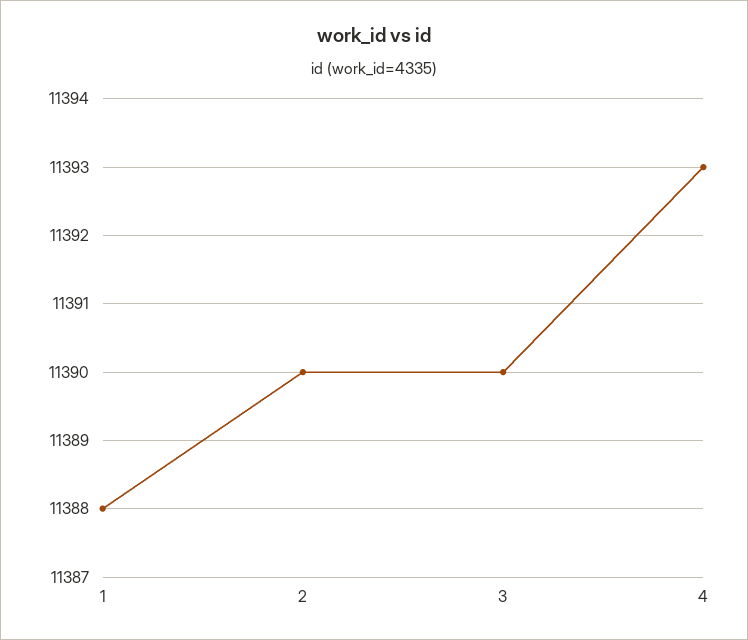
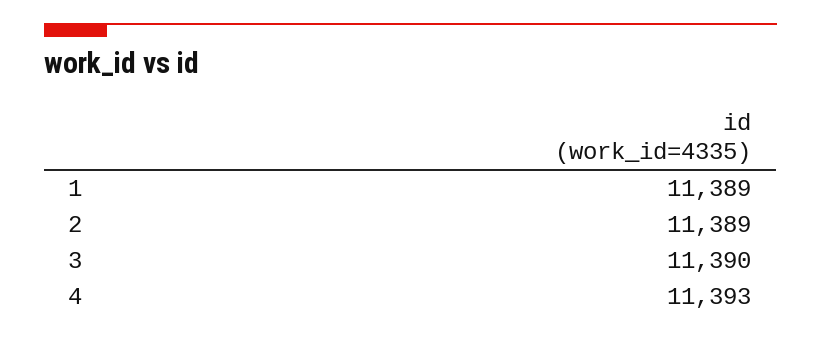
  {
-   "1": 11388,
+   "1": 11389,
-   "2": 11390,
+   "2": 11389,
    "3": 11390,
    "4": 11393
  }

